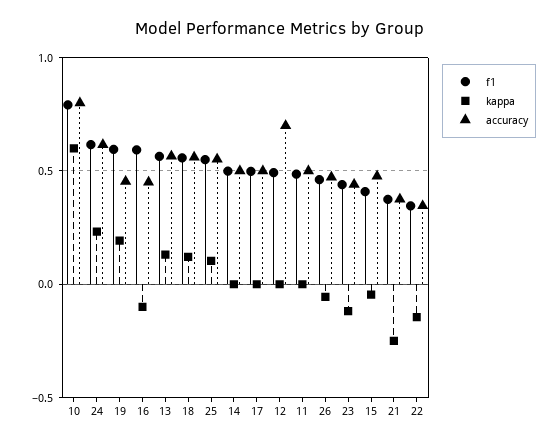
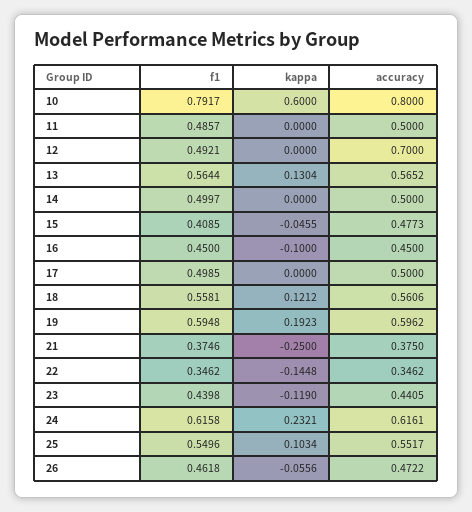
  {
    "f1": {
      "10": 0.7917,
      "24": 0.6158,
      "19": 0.5948,
-     "16": 0.6,
+     "16": 0.45,
      "13": 0.5644,
      "18": 0.5581,
      "25": 0.5496,
      "14": 0.4997,
      "17": 0.4985,
      "12": 0.4921,
      "11": 0.4857,
      "26": 0.4618,
      "23": 0.4398,
      "15": 0.4085,
      "21": 0.3746,
      "22": 0.3462
    },
    "kappa": {
      "10": 0.6,
      "24": 0.2321,
      "19": 0.1923,
      "16": -0.1,
      "13": 0.1304,
      "18": 0.1212,
      "25": 0.1034,
      "14": 0,
      "17": 0,
      "12": 0,
      "11": 0,
      "26": -0.0556,
      "23": -0.119,
      "15": -0.0455,
      "21": -0.25,
      "22": -0.1448
    },
    "accuracy": {
      "10": 0.8,
      "24": 0.6161,
-     "19": 0.45,
+     "19": 0.5962,
      "16": 0.45,
      "13": 0.5652,
      "18": 0.5606,
      "25": 0.5517,
      "14": 0.5,
      "17": 0.5,
      "12": 0.7,
      "11": 0.5,
      "26": 0.4722,
      "23": 0.4405,
      "15": 0.4773,
      "21": 0.375,
      "22": 0.3462
    }
  }

